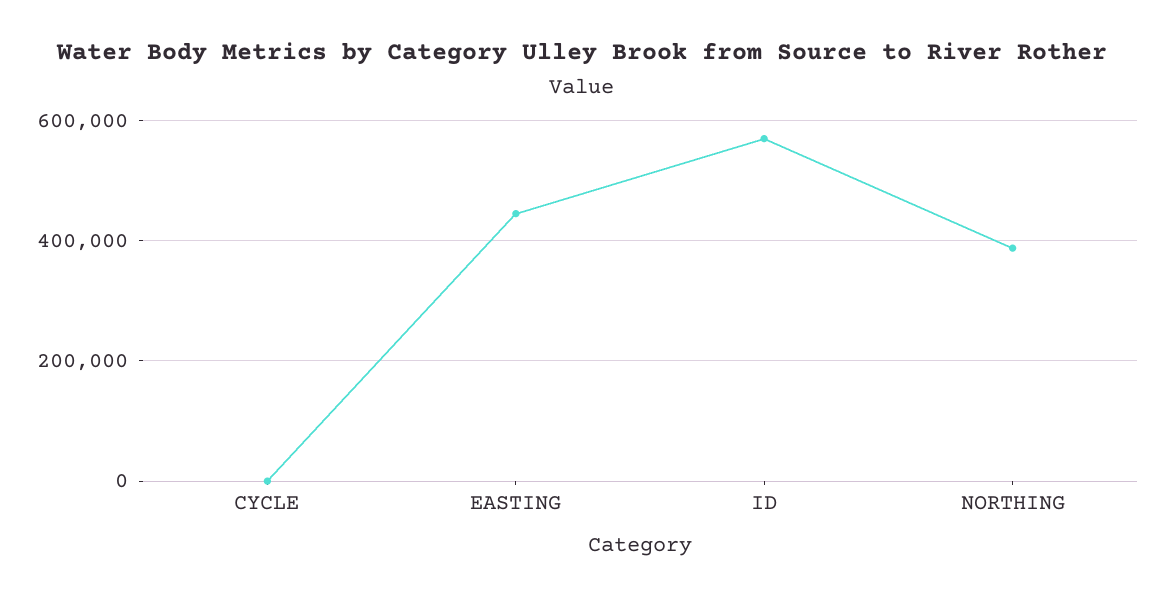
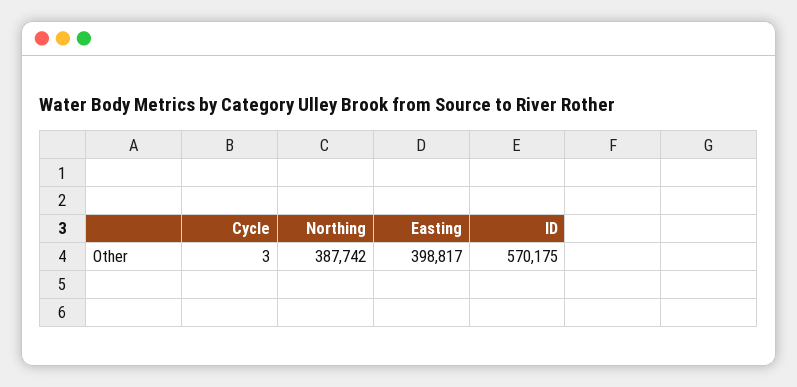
  {
    "CYCLE": 3,
-   "EASTING": 440000,
+   "EASTING": 398817,
    "ID": 570175,
    "NORTHING": 387742
  }

